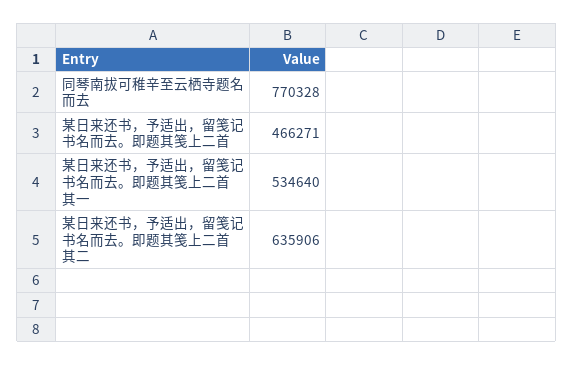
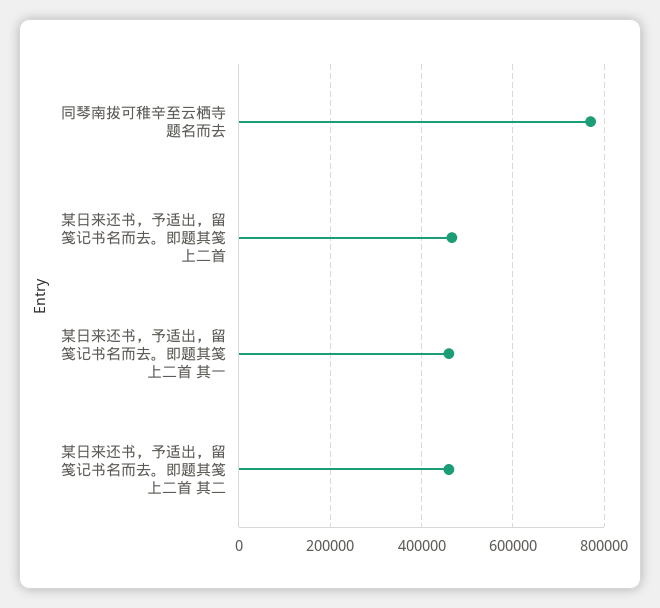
  {
    "同琴南拔可稚辛至云栖寺题名而去": 770328,
    "某日来还书，予适出，留笺记书名而去。即题其笺上二首": 466271,
-   "某日来还书，予适出，留笺记书名而去。即题其笺上二首 其一": 534640,
+   "某日来还书，予适出，留笺记书名而去。即题其笺上二首 其一": 460000,
-   "某日来还书，予适出，留笺记书名而去。即题其笺上二首 其二": 635906
+   "某日来还书，予适出，留笺记书名而去。即题其笺上二首 其二": 460000
  }

